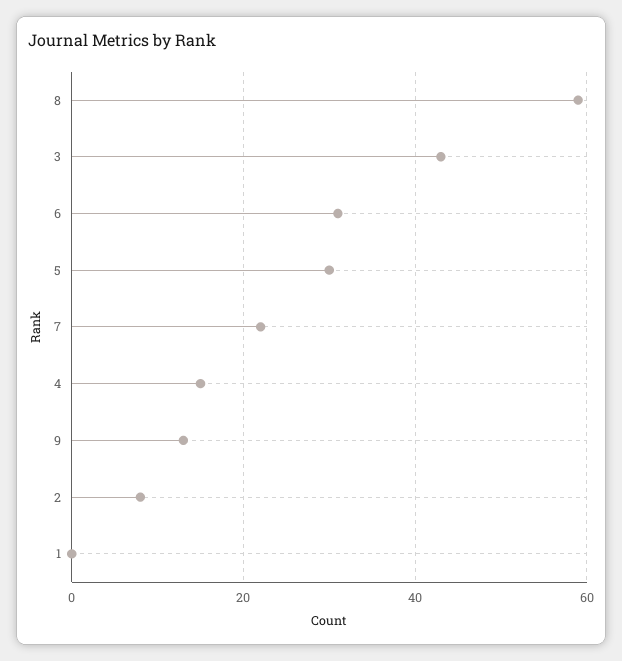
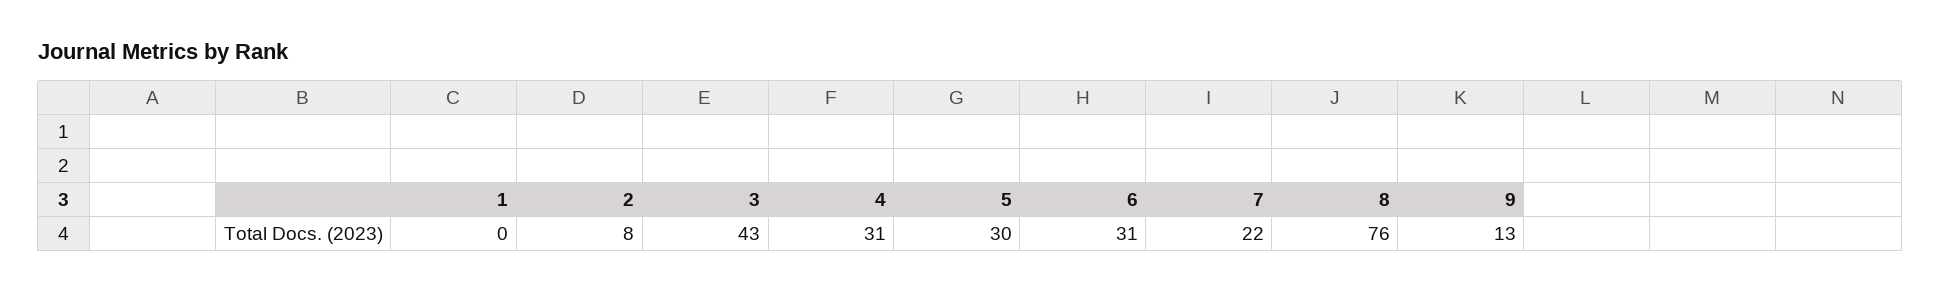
  {
-   "8": 60,
+   "8": 76,
    "3": 43,
    "6": 31,
    "5": 30,
    "7": 22,
-   "4": 15,
+   "4": 31,
    "9": 13,
    "2": 8,
    "1": 0
  }

